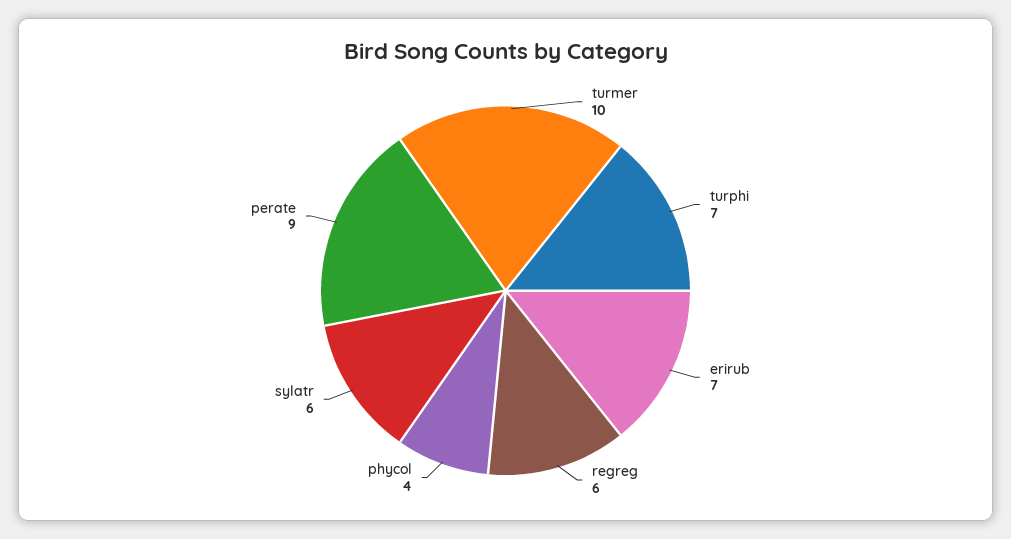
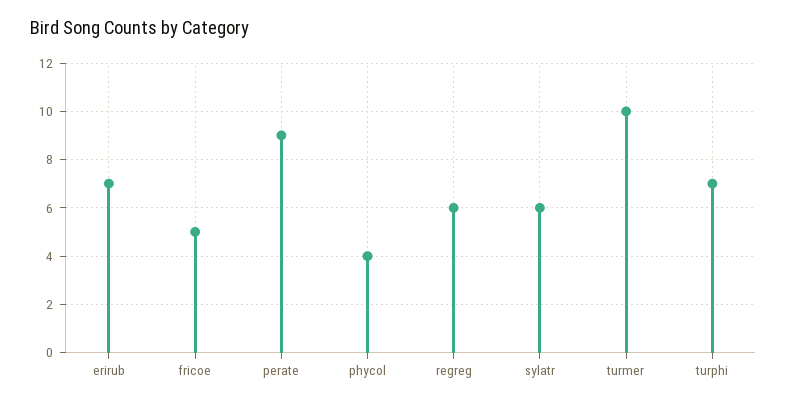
  {
    "turmer": 10,
    "turphi": 7,
    "erirub": 7,
    "regreg": 6,
    "phycol": 4,
    "sylatr": 6,
-   "perate": 9
+   "perate": 9,
+   "fricoe": 5
  }

